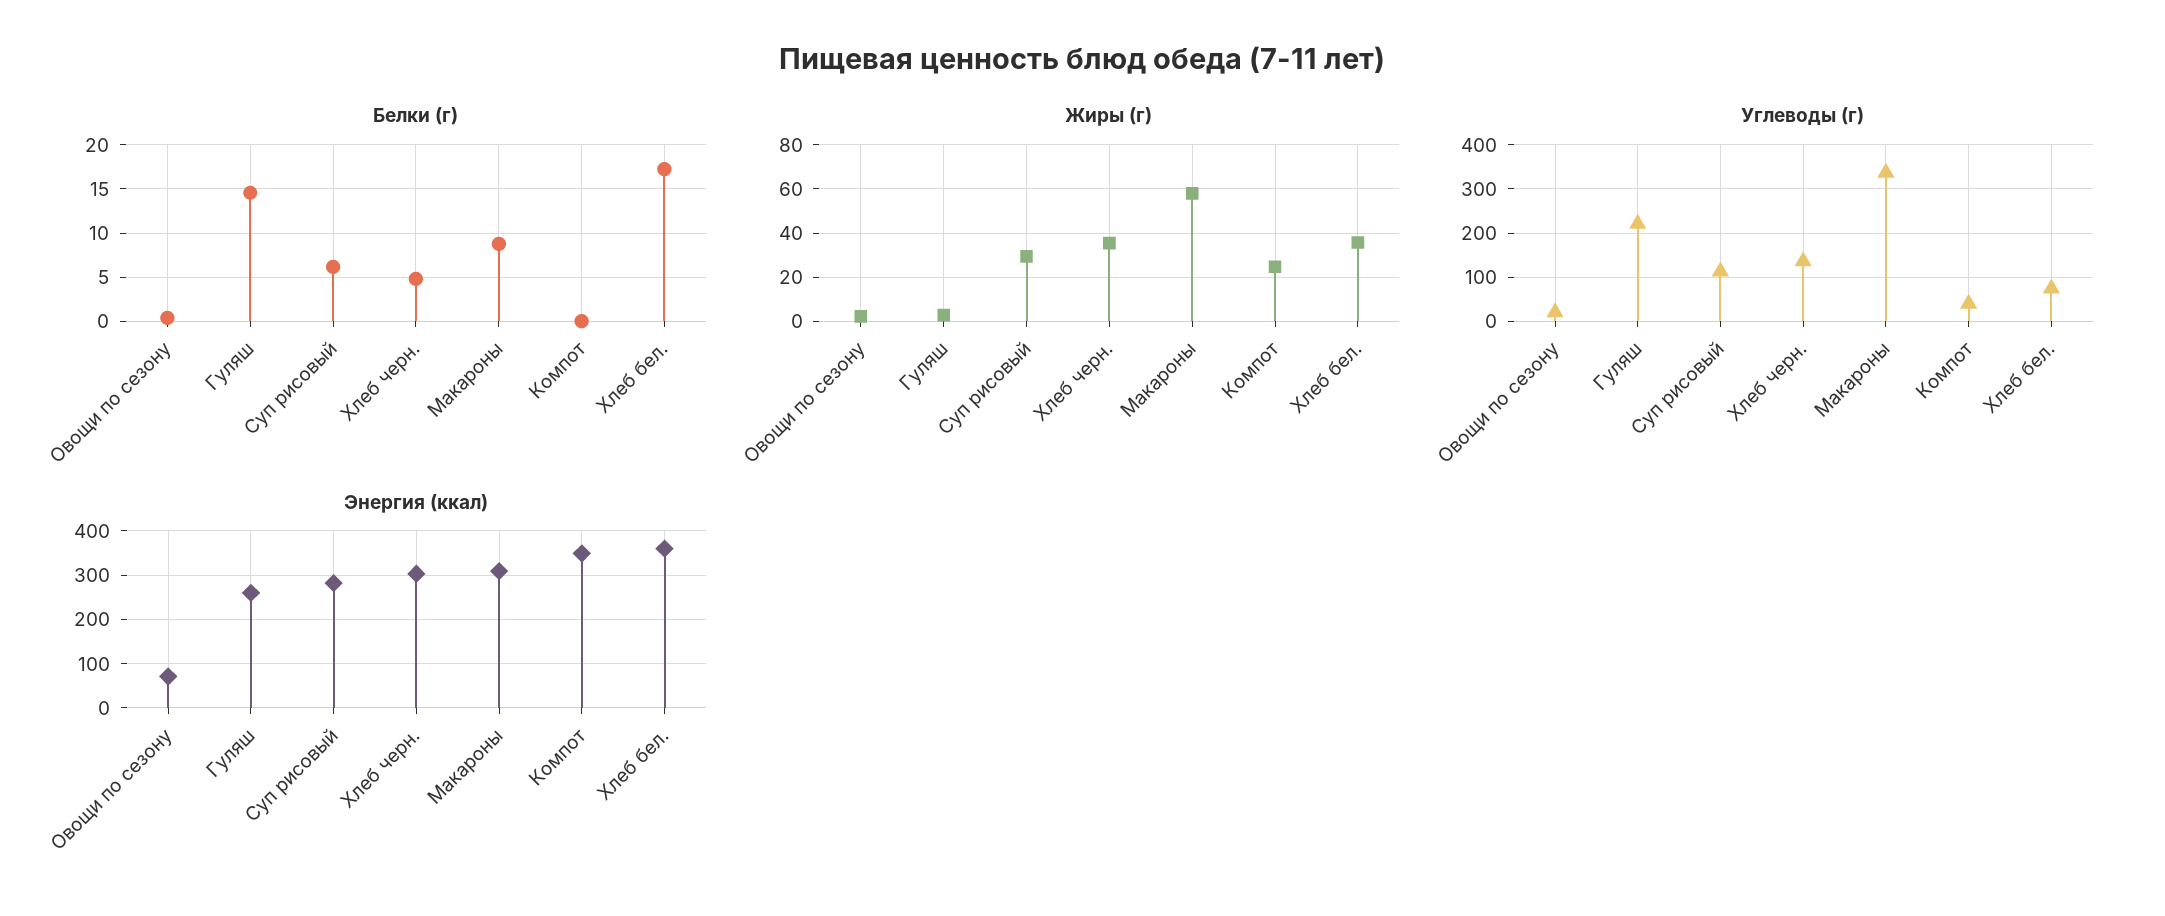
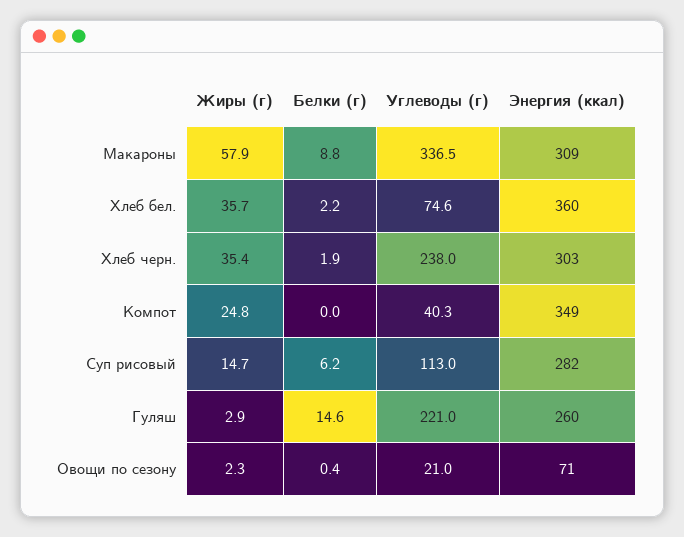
  {
    "Белки (г)": {
      "Овощи по сезону": 0.4,
      "Гуляш": 14.6,
      "Суп рисовый": 6.2,
-     "Хлеб черн.": 5,
+     "Хлеб черн.": 1.9,
      "Макароны": 8.8,
      "Компот": 0,
-     "Хлеб бел.": 17
+     "Хлеб бел.": 2.2
    },
    "Жиры (г)": {
      "Овощи по сезону": 2.3,
      "Гуляш": 2.9,
-     "Суп рисовый": 30,
+     "Суп рисовый": 14.7,
      "Хлеб черн.": 35.4,
      "Макароны": 57.9,
      "Компот": 24.8,
      "Хлеб бел.": 35.7
    },
    "Углеводы (г)": {
      "Овощи по сезону": 21,
      "Гуляш": 221,
      "Суп рисовый": 113,
-     "Хлеб черн.": 140,
+     "Хлеб черн.": 238,
      "Макароны": 336.5,
      "Компот": 40.3,
      "Хлеб бел.": 74.6
    },
    "Энергия (ккал)": {
      "Овощи по сезону": 71,
      "Гуляш": 260,
      "Суп рисовый": 282,
      "Хлеб черн.": 303,
      "Макароны": 309,
      "Компот": 349,
      "Хлеб бел.": 360
    }
  }

